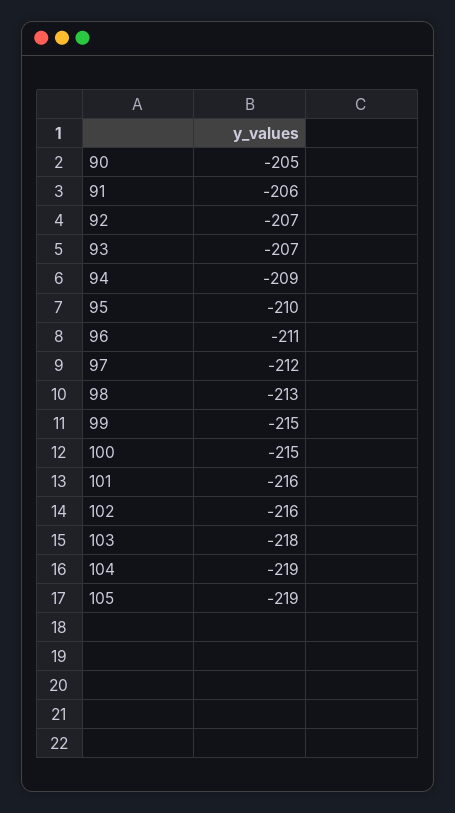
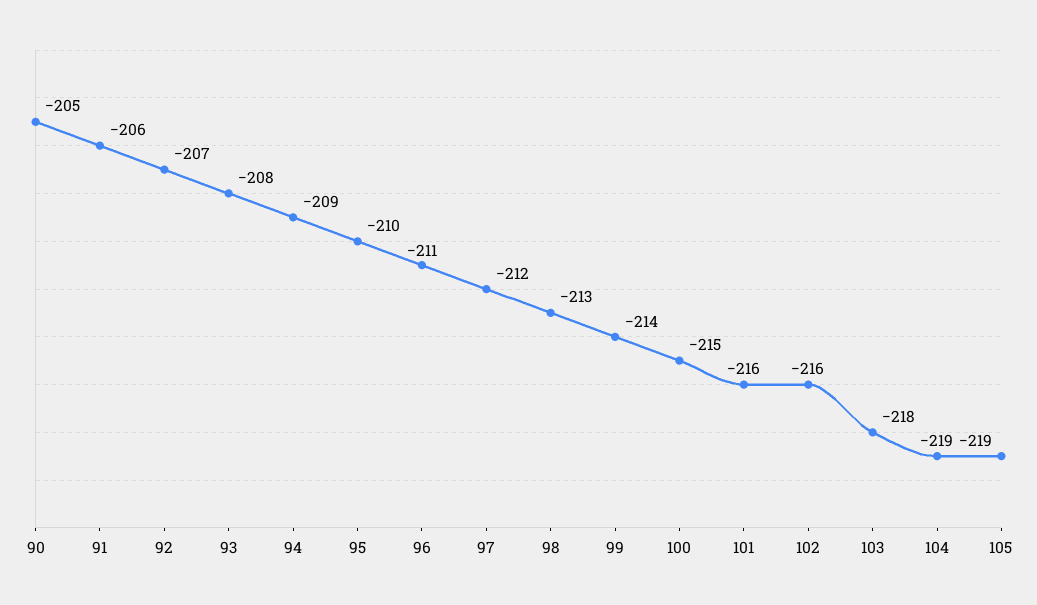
  {
    "90": -205,
    "91": -206,
    "92": -207,
-   "93": -207,
+   "93": -208,
    "94": -209,
    "95": -210,
    "96": -211,
    "97": -212,
    "98": -213,
-   "99": -215,
+   "99": -214,
    "100": -215,
    "101": -216,
    "102": -216,
    "103": -218,
    "104": -219,
    "105": -219
  }

